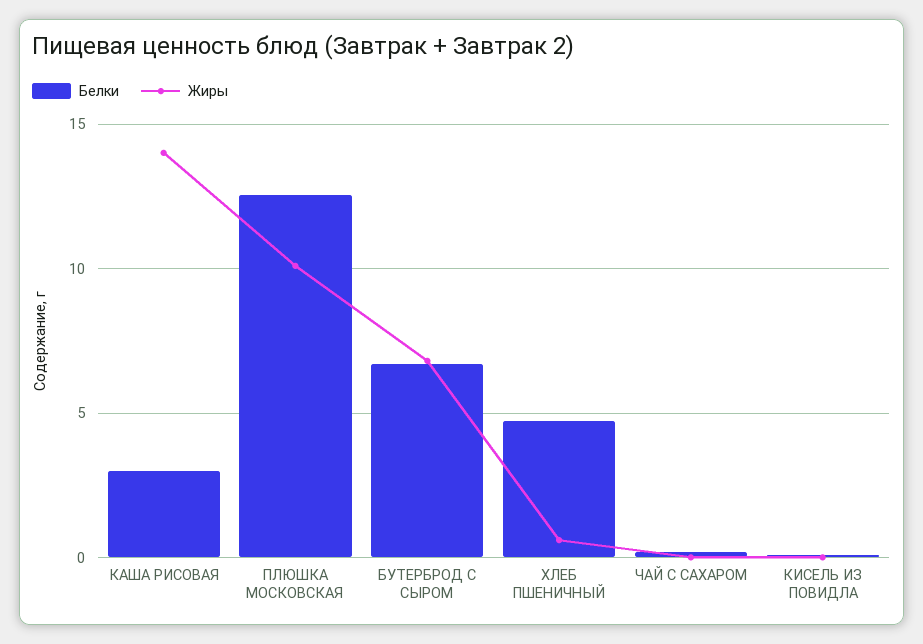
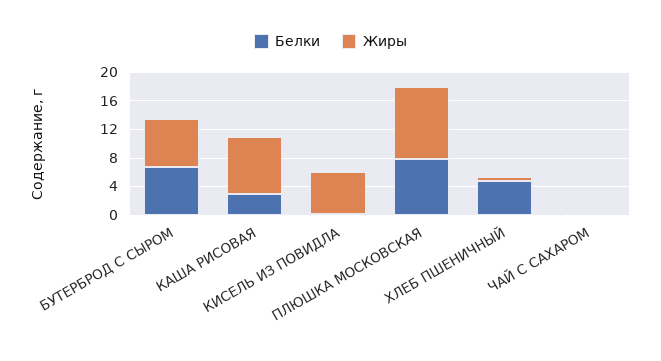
  {
    "Белки": {
      "КАША РИСОВАЯ": 3,
-     "ПЛЮШКА МОСКОВСКАЯ": 12.5,
+     "ПЛЮШКА МОСКОВСКАЯ": 8,
      "БУТЕРБРОД С СЫРОМ": 6.5,
      "ХЛЕБ ПШЕНИЧНЫЙ": 4.5,
      "ЧАЙ С САХАРОМ": 0,
      "КИСЕЛЬ ИЗ ПОВИДЛА": 0
    },
    "Жиры": {
-     "КАША РИСОВАЯ": 14,
+     "КАША РИСОВАЯ": 8,
      "ПЛЮШКА МОСКОВСКАЯ": 10,
      "БУТЕРБРОД С СЫРОМ": 7,
      "ХЛЕБ ПШЕНИЧНЫЙ": 0.5,
      "ЧАЙ С САХАРОМ": 0,
-     "КИСЕЛЬ ИЗ ПОВИДЛА": 0
+     "КИСЕЛЬ ИЗ ПОВИДЛА": 6
    }
  }

